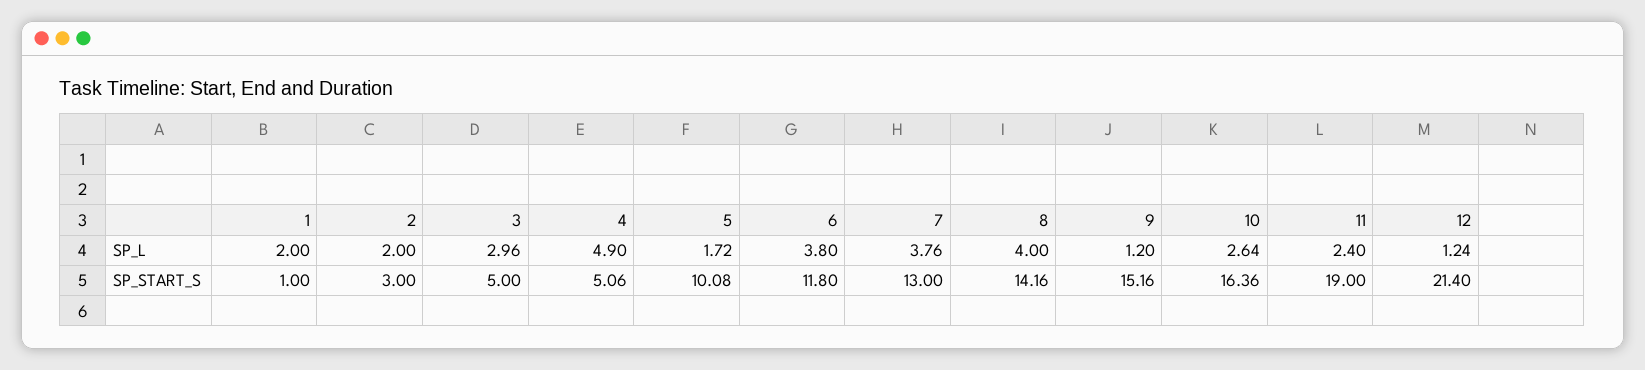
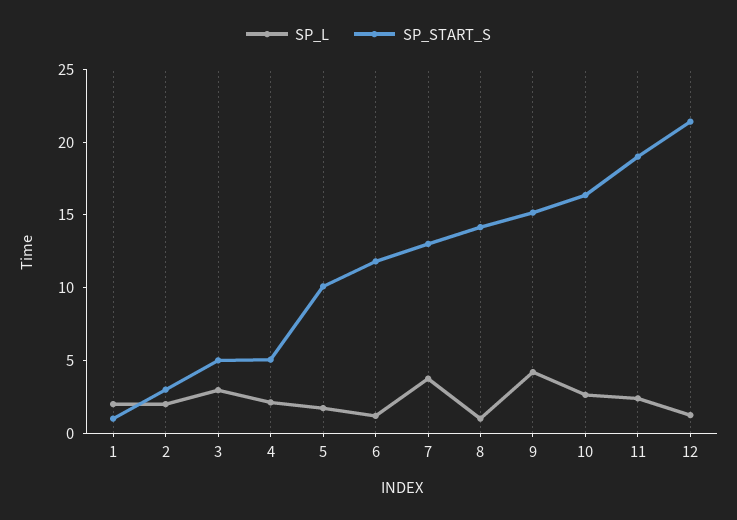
  {
    "SP_L": {
      "1": 2,
      "2": 2,
      "3": 2.96,
-     "4": 4.9,
+     "4": 2,
      "5": 1.72,
-     "6": 3.8,
+     "6": 1,
      "7": 3.76,
-     "8": 4,
+     "8": 1,
-     "9": 1.2,
+     "9": 4,
      "10": 2.64,
      "11": 2.4,
      "12": 1.24
    },
    "SP_START_S": {
      "1": 1,
      "2": 3,
      "3": 5,
      "4": 5.06,
      "5": 10.08,
      "6": 11.8,
      "7": 13,
      "8": 14.16,
      "9": 15.16,
      "10": 16.36,
      "11": 19,
      "12": 21.4
    }
  }

